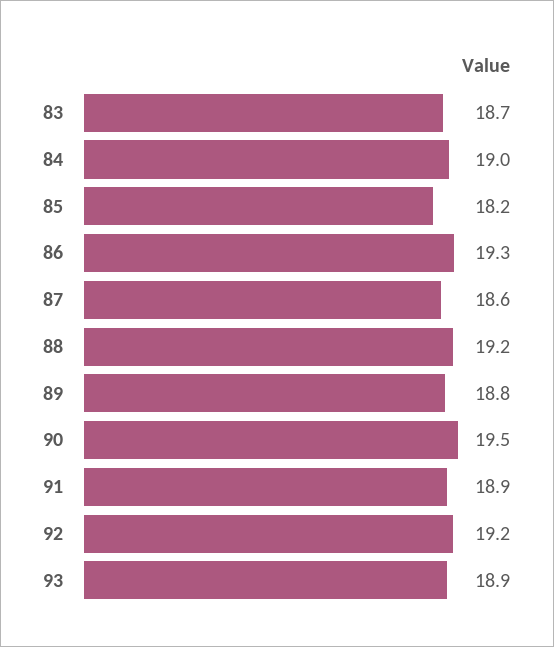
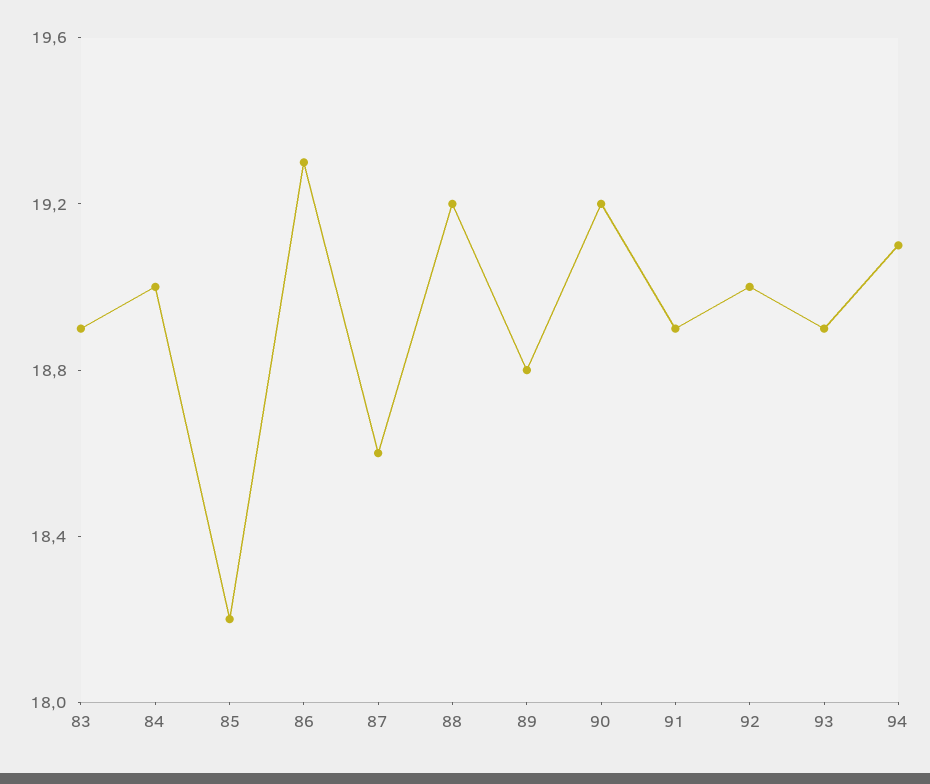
  {
-   "83": 18.7,
+   "83": 18.9,
    "84": 19,
    "85": 18.2,
    "86": 19.3,
    "87": 18.6,
    "88": 19.2,
    "89": 18.8,
-   "90": 19.5,
+   "90": 19.2,
    "91": 18.9,
-   "92": 19.2,
+   "92": 19,
-   "93": 18.9
+   "93": 18.9,
+   "94": 19.1
  }

